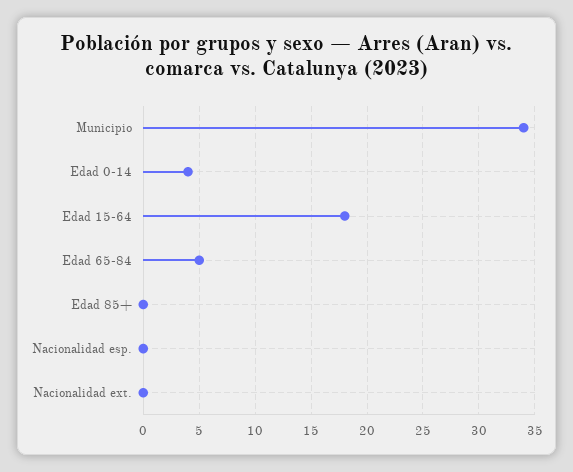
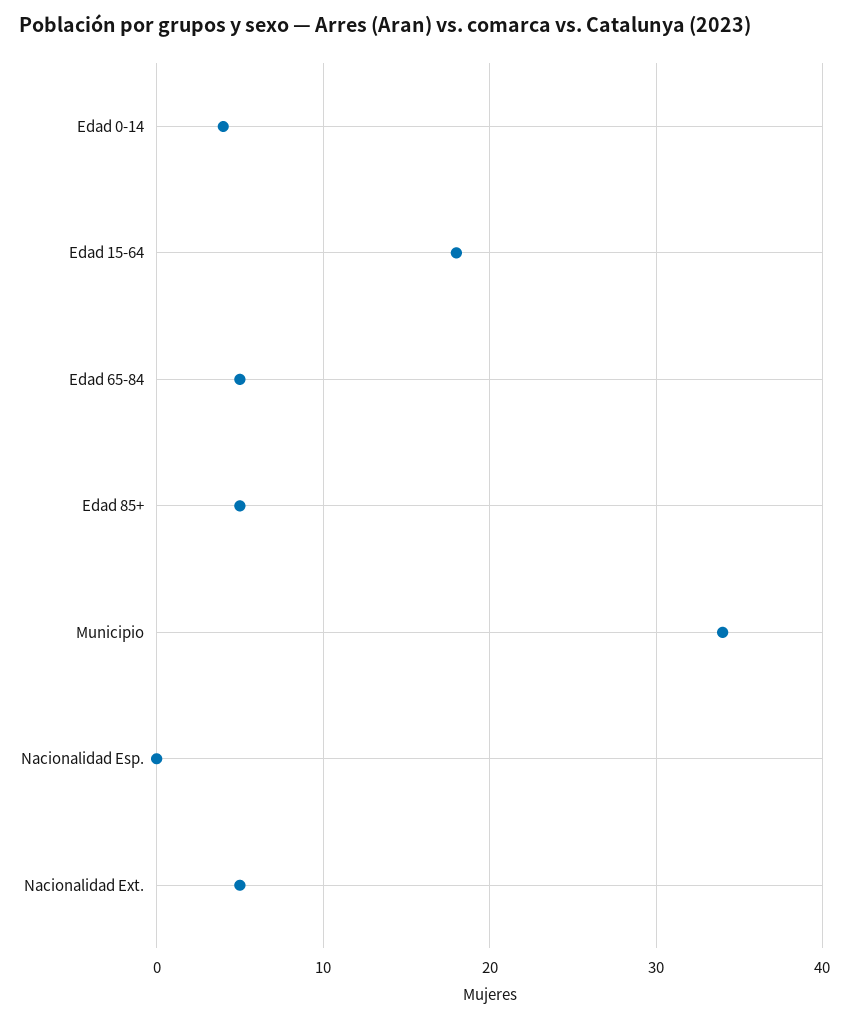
  {
    "Municipio": 34,
    "Edad 0-14": 4,
    "Edad 15-64": 18,
    "Edad 65-84": 5,
-   "Edad 85+": 0,
+   "Edad 85+": 5,
    "Nacionalidad esp.": 0,
-   "Nacionalidad ext.": 0
+   "Nacionalidad ext.": 5
  }

